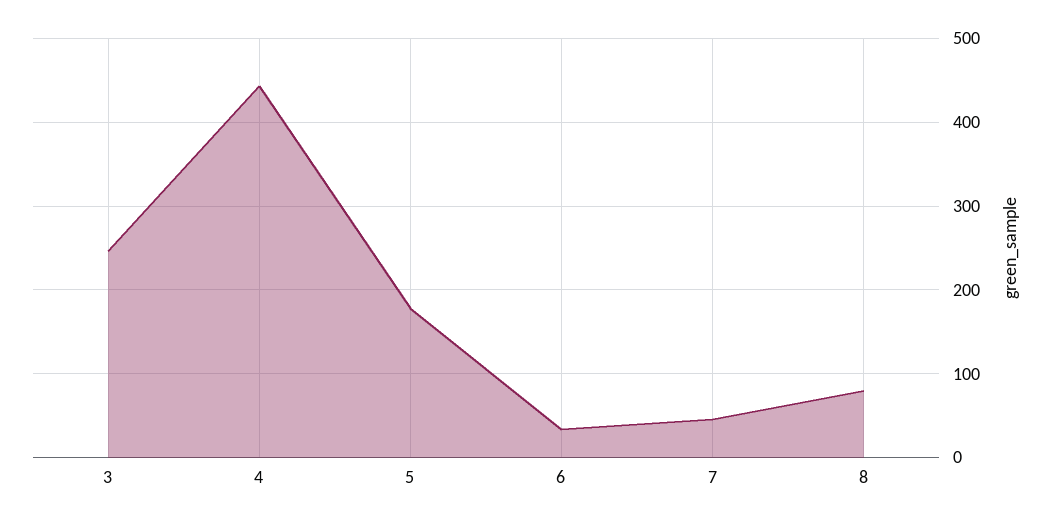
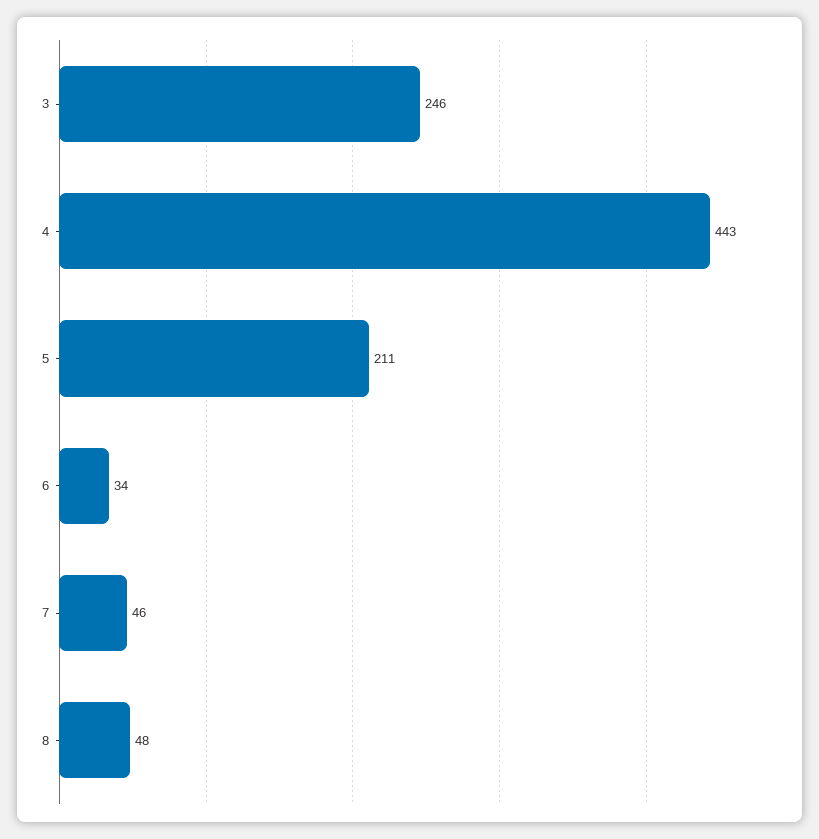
  {
    "3": 246,
    "4": 443,
-   "5": 180,
+   "5": 211,
    "6": 34,
    "7": 46,
-   "8": 80
+   "8": 48
  }

